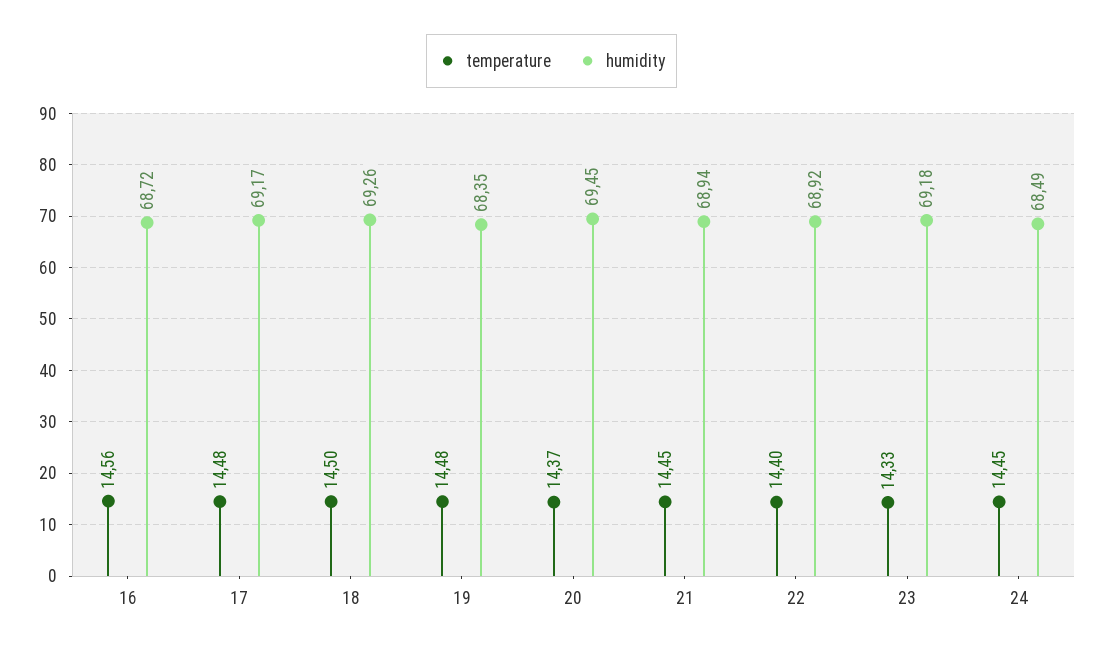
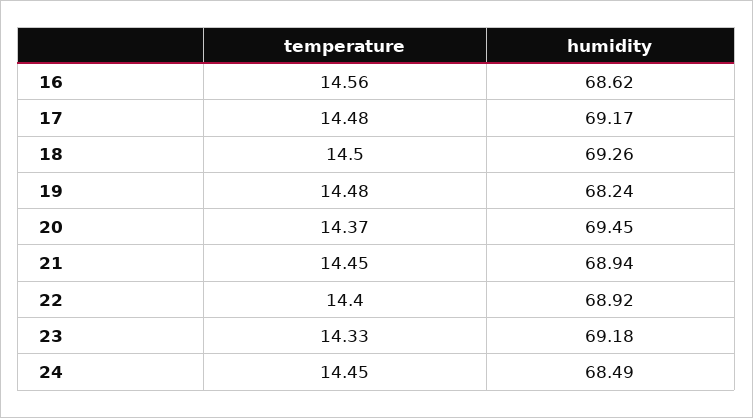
  {
    "temperature": {
      "16": 14.56,
      "17": 14.48,
      "18": 14.5,
      "19": 14.48,
      "20": 14.37,
      "21": 14.45,
      "22": 14.4,
      "23": 14.33,
      "24": 14.45
    },
    "humidity": {
-     "16": 68.72,
+     "16": 68.62,
      "17": 69.17,
      "18": 69.26,
-     "19": 68.35,
+     "19": 68.24,
      "20": 69.45,
      "21": 68.94,
      "22": 68.92,
      "23": 69.18,
      "24": 68.49
    }
  }

